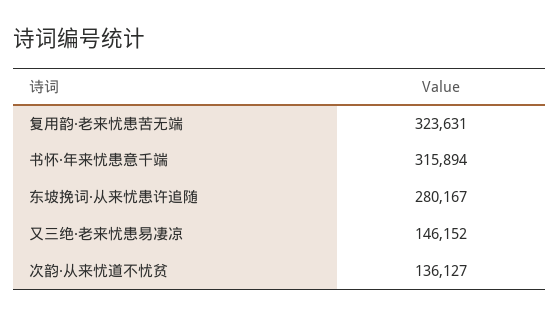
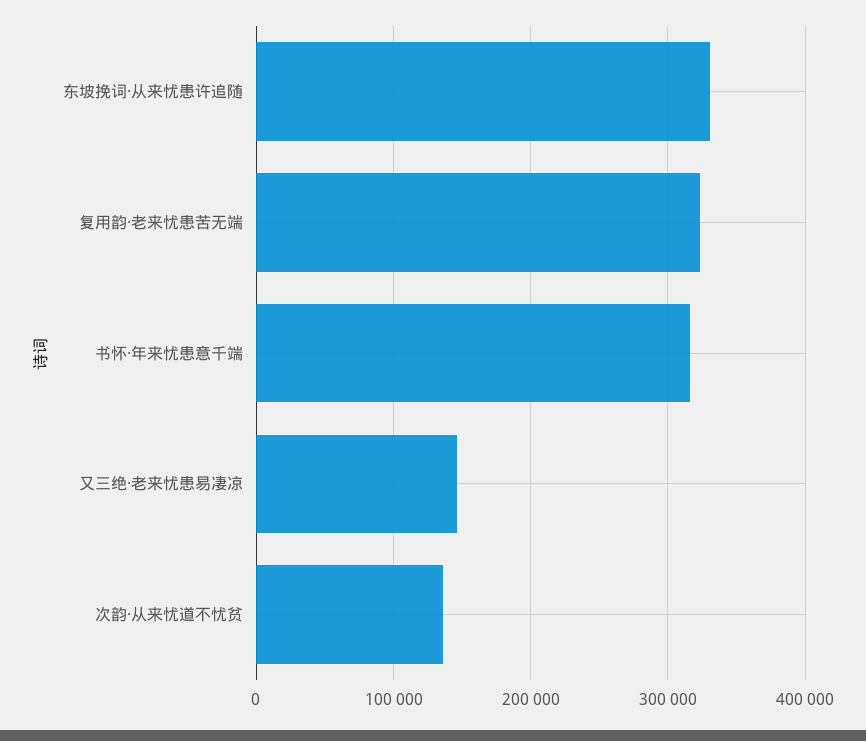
  {
    "复用韵·老来忧患苦无端": 323631,
    "书怀·年来忧患意千端": 315894,
-   "东坡挽词·从来忧患许追随": 280167,
+   "东坡挽词·从来忧患许追随": 330000,
    "又三绝·老来忧患易凄凉": 146152,
    "次韵·从来忧道不忧贫": 136127
  }

